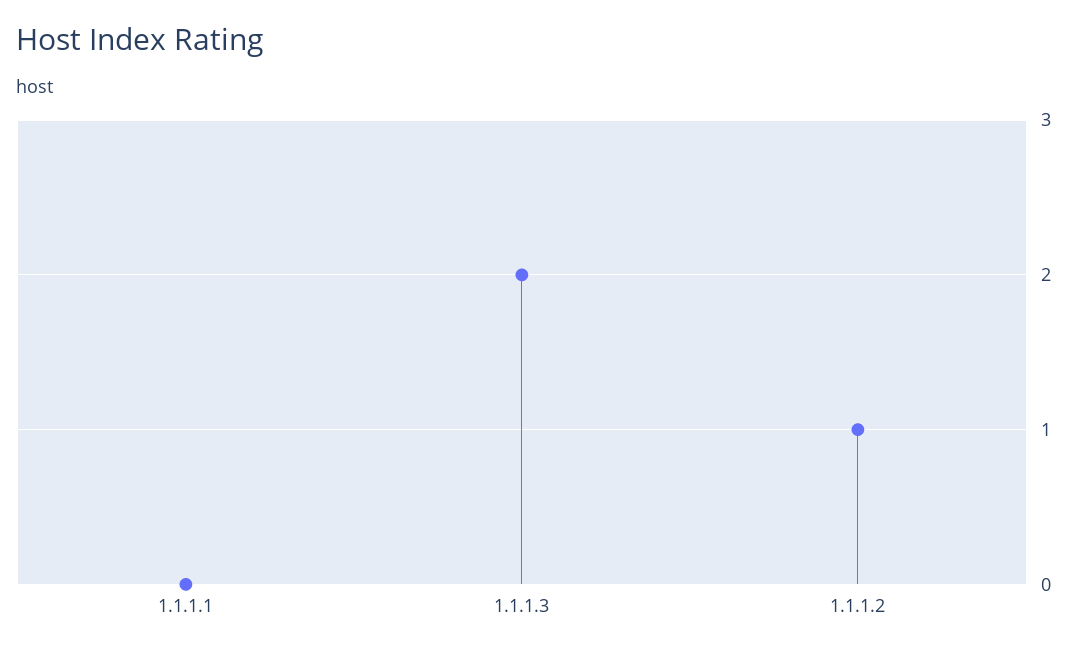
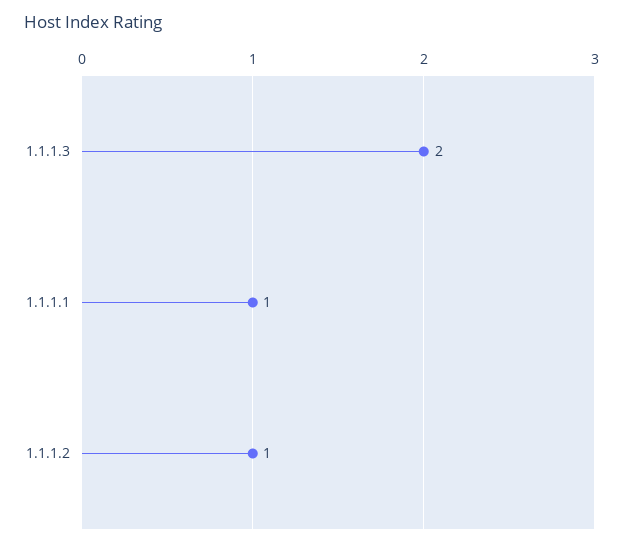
  {
-   "1.1.1.1": 0,
+   "1.1.1.1": 1,
    "1.1.1.3": 2,
    "1.1.1.2": 1
  }

